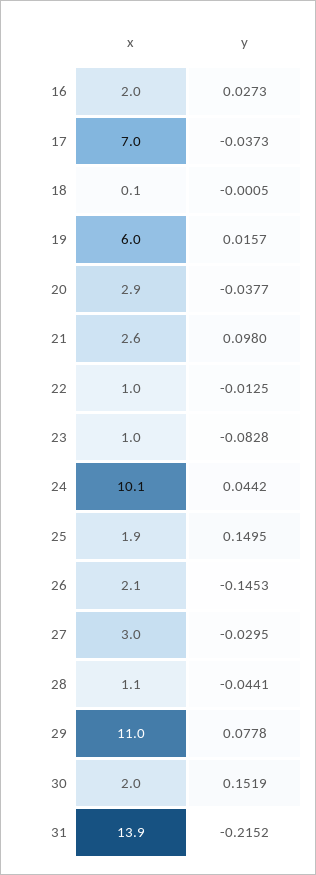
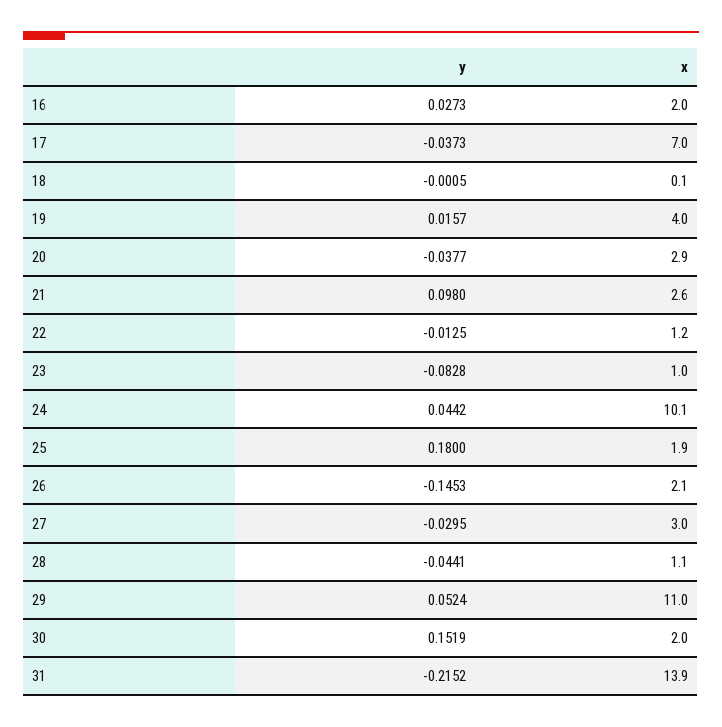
  {
    "x": {
      "16": 2,
      "17": 7,
      "18": 0.1,
-     "19": 6,
+     "19": 4,
      "20": 2.9,
      "21": 2.6,
-     "22": 1,
+     "22": 1.2,
      "23": 1,
      "24": 10.1,
      "25": 1.9,
      "26": 2.1,
      "27": 3,
      "28": 1.1,
      "29": 11,
      "30": 2,
      "31": 13.9
    },
    "y": {
      "16": 0.0273,
      "17": -0.0373,
      "18": -0.0005,
      "19": 0.0157,
      "20": -0.0377,
      "21": 0.098,
      "22": -0.0125,
      "23": -0.0828,
      "24": 0.0442,
-     "25": 0.1495,
+     "25": 0.18,
      "26": -0.1453,
      "27": -0.0295,
      "28": -0.0441,
-     "29": 0.0778,
+     "29": 0.0524,
      "30": 0.1519,
      "31": -0.2152
    }
  }

